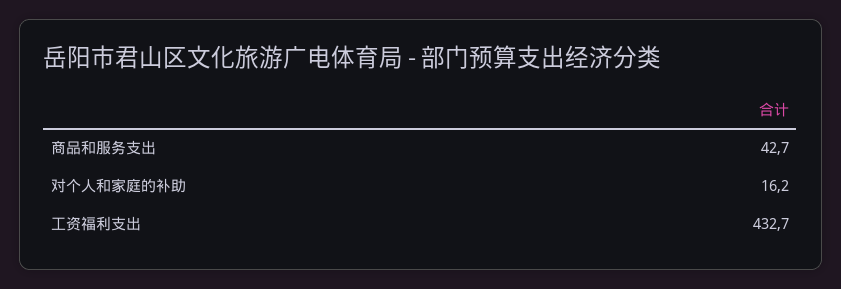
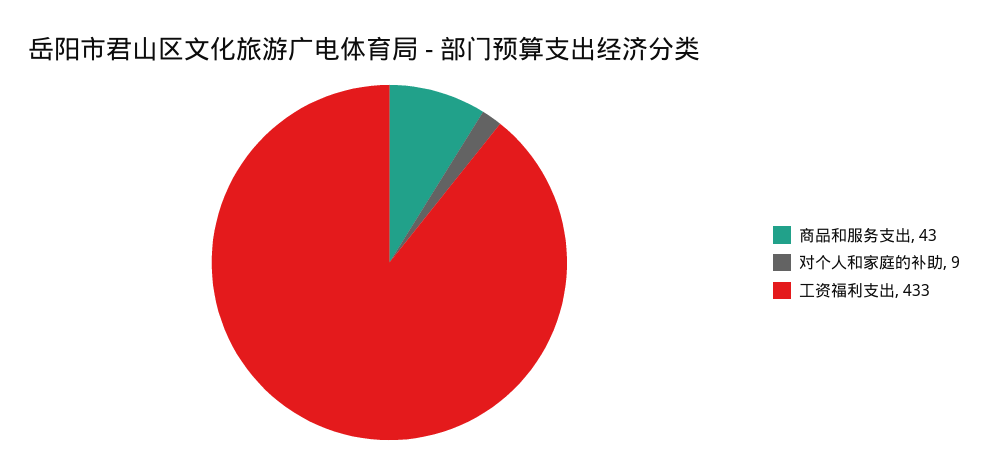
  {
    "商品和服务支出": 42.7,
-   "对个人和家庭的补助": 16.2,
+   "对个人和家庭的补助": 9,
    "工资福利支出": 432.7
  }

